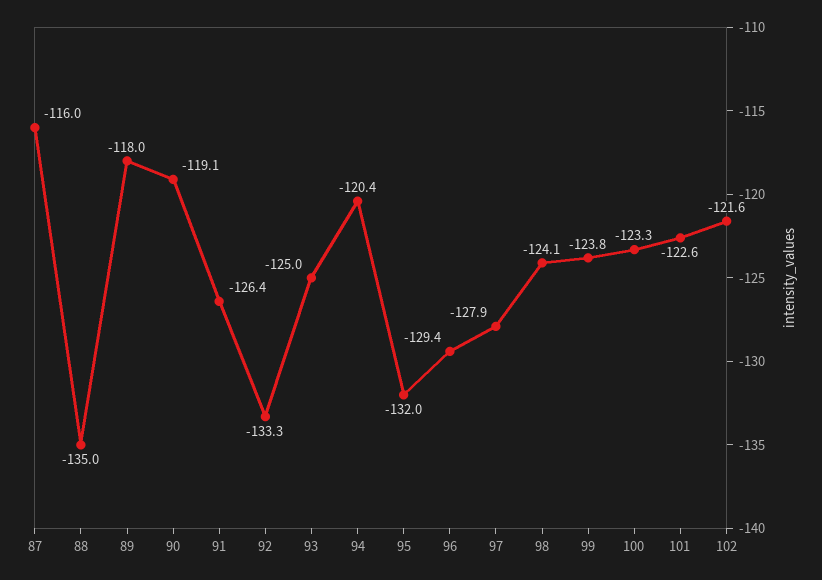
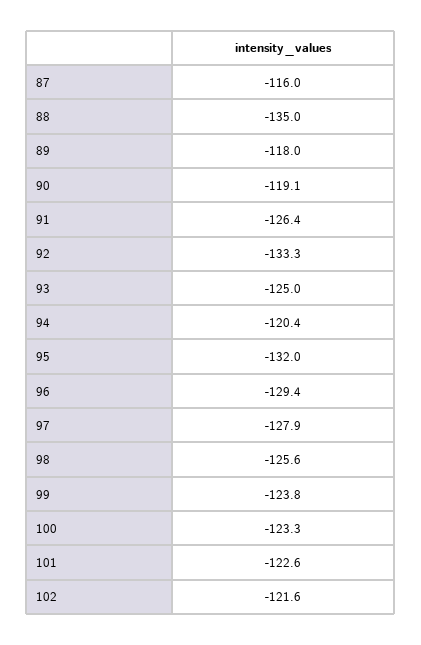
  {
    "87": -116,
    "88": -135,
    "89": -118,
    "90": -119.1,
    "91": -126.4,
    "92": -133.3,
    "93": -125,
    "94": -120.4,
    "95": -132,
    "96": -129.4,
    "97": -127.9,
-   "98": -124.1,
+   "98": -125.6,
    "99": -123.8,
    "100": -123.3,
    "101": -122.6,
    "102": -121.6
  }

